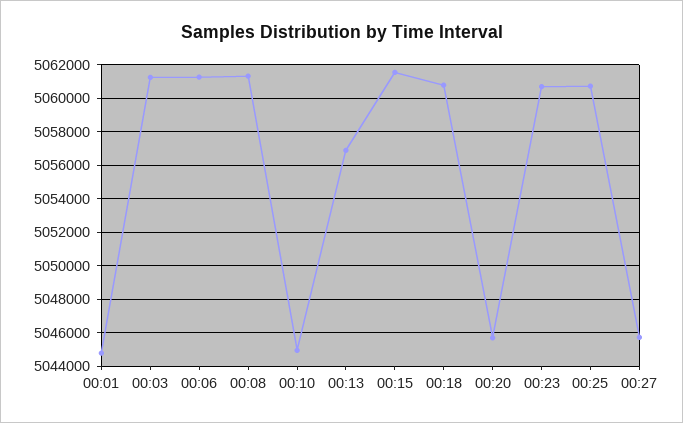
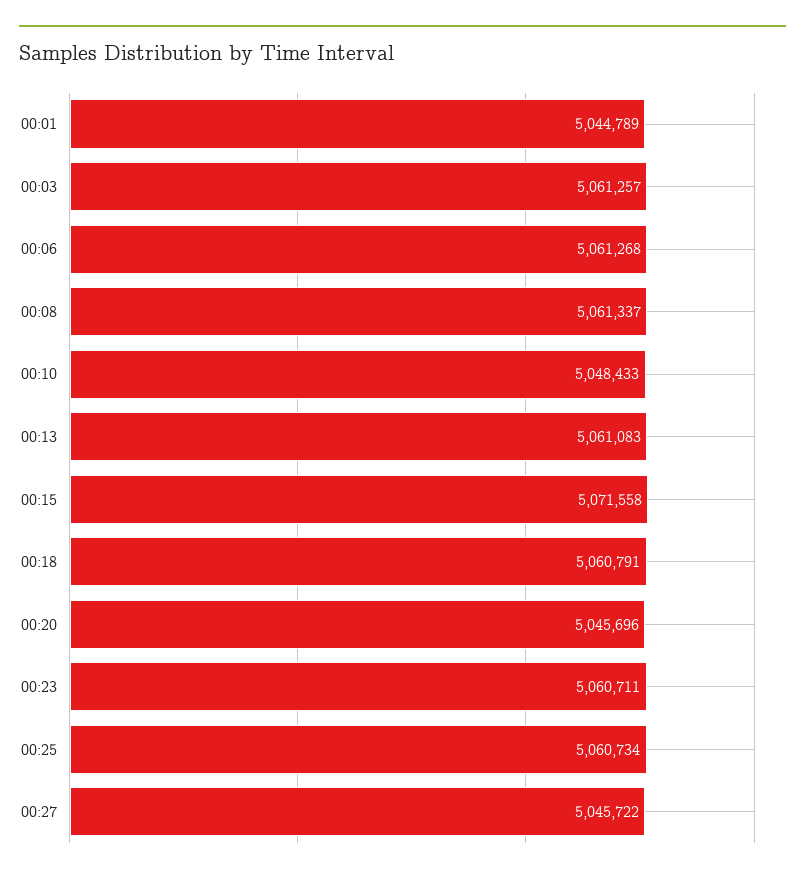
  {
    "00:01": 5044789,
    "00:03": 5061257,
    "00:06": 5061268,
    "00:08": 5061337,
-   "00:10": 5045000,
+   "00:10": 5048433,
-   "00:13": 5057000,
+   "00:13": 5061083,
-   "00:15": 5061500,
+   "00:15": 5071558,
    "00:18": 5060791,
    "00:20": 5045696,
    "00:23": 5060711,
    "00:25": 5060734,
    "00:27": 5045722
  }

